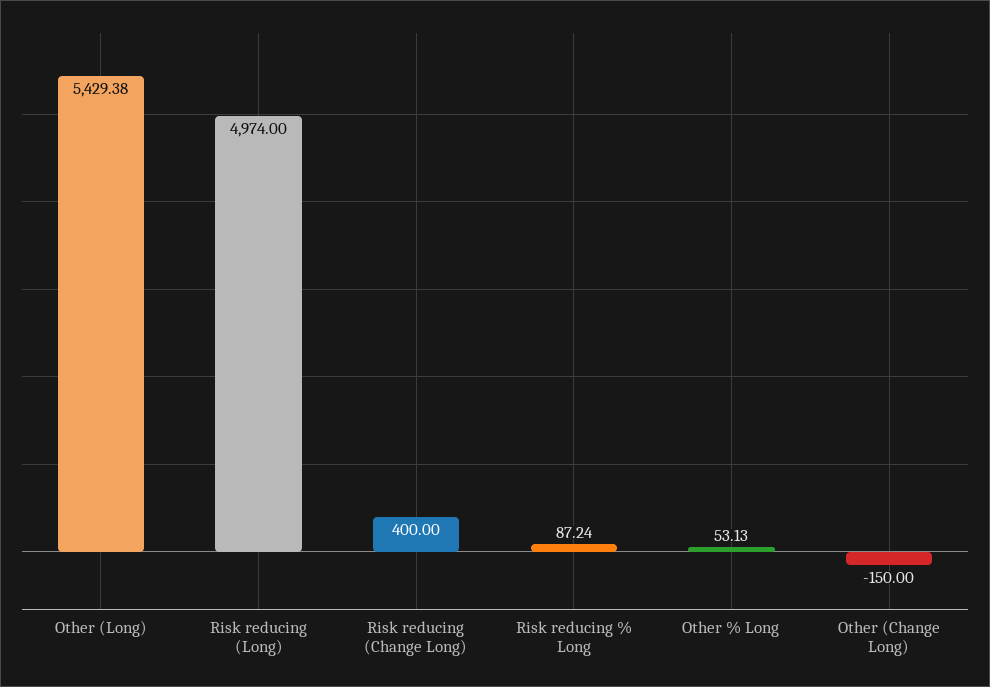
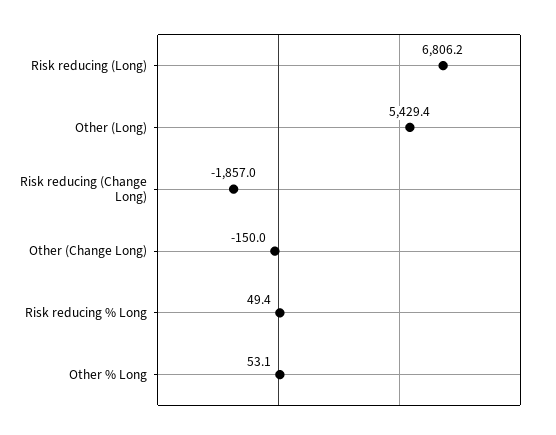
  {
    "Other (Long)": 5429.38,
-   "Risk reducing (Long)": 4974,
+   "Risk reducing (Long)": 6806.2,
-   "Risk reducing (Change Long)": 400,
+   "Risk reducing (Change Long)": -1857,
-   "Risk reducing % Long": 87.24,
+   "Risk reducing % Long": 49.4,
    "Other % Long": 53.13,
    "Other (Change Long)": -150
  }

